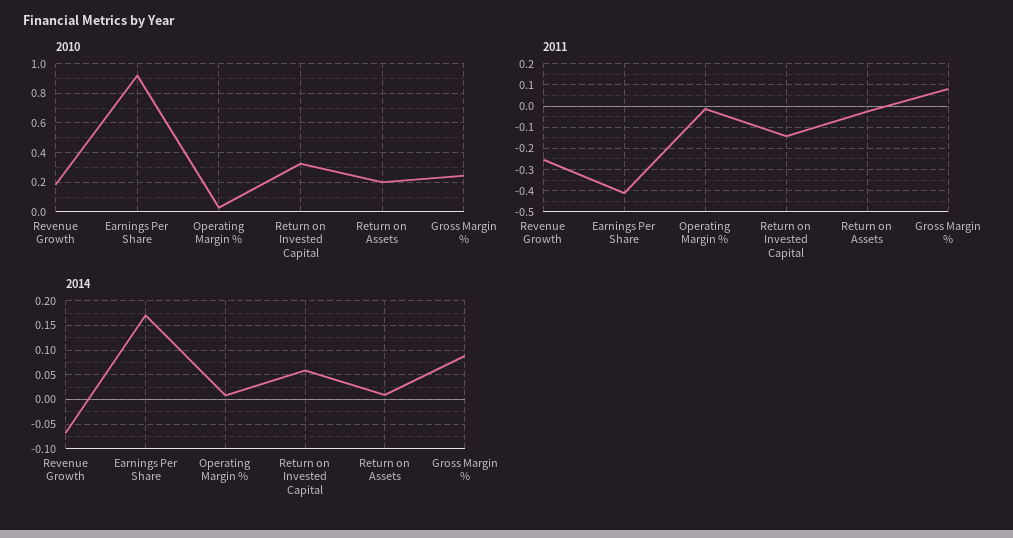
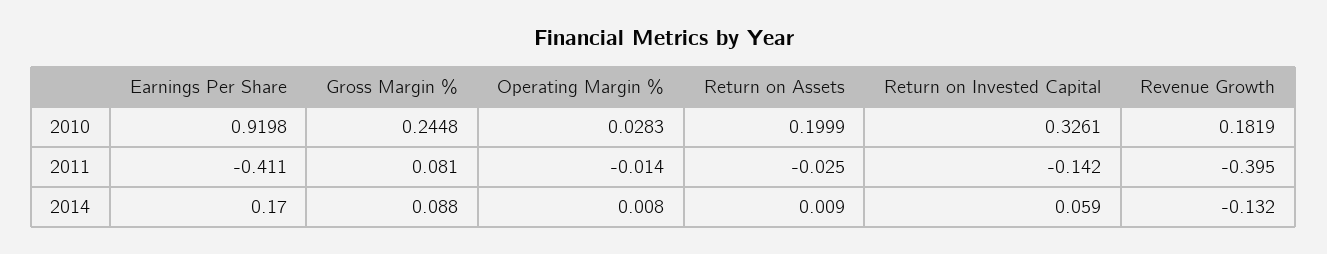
  {
    "2010": {
      "Revenue Growth": 0.1819,
      "Earnings Per Share": 0.9198,
      "Operating Margin %": 0.0283,
      "Return on Invested Capital": 0.3261,
      "Return on Assets": 0.1999,
      "Gross Margin %": 0.2448
    },
    "2011": {
-     "Revenue Growth": -0.25,
+     "Revenue Growth": -0.395,
      "Earnings Per Share": -0.411,
      "Operating Margin %": -0.014,
      "Return on Invested Capital": -0.142,
      "Return on Assets": -0.025,
      "Gross Margin %": 0.081
    },
    "2014": {
-     "Revenue Growth": -0.075,
+     "Revenue Growth": -0.132,
      "Earnings Per Share": 0.17,
      "Operating Margin %": 0.008,
      "Return on Invested Capital": 0.059,
      "Return on Assets": 0.009,
      "Gross Margin %": 0.088
    }
  }

